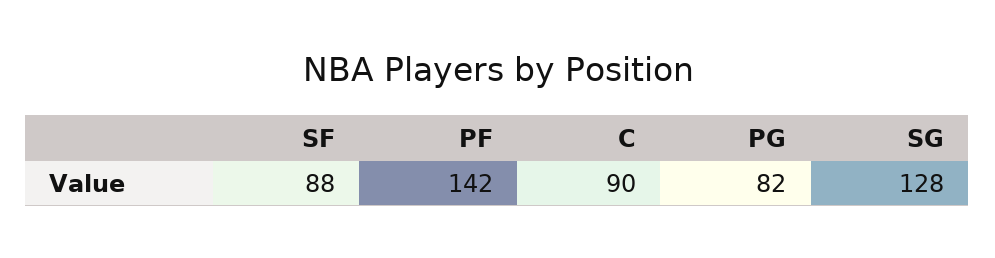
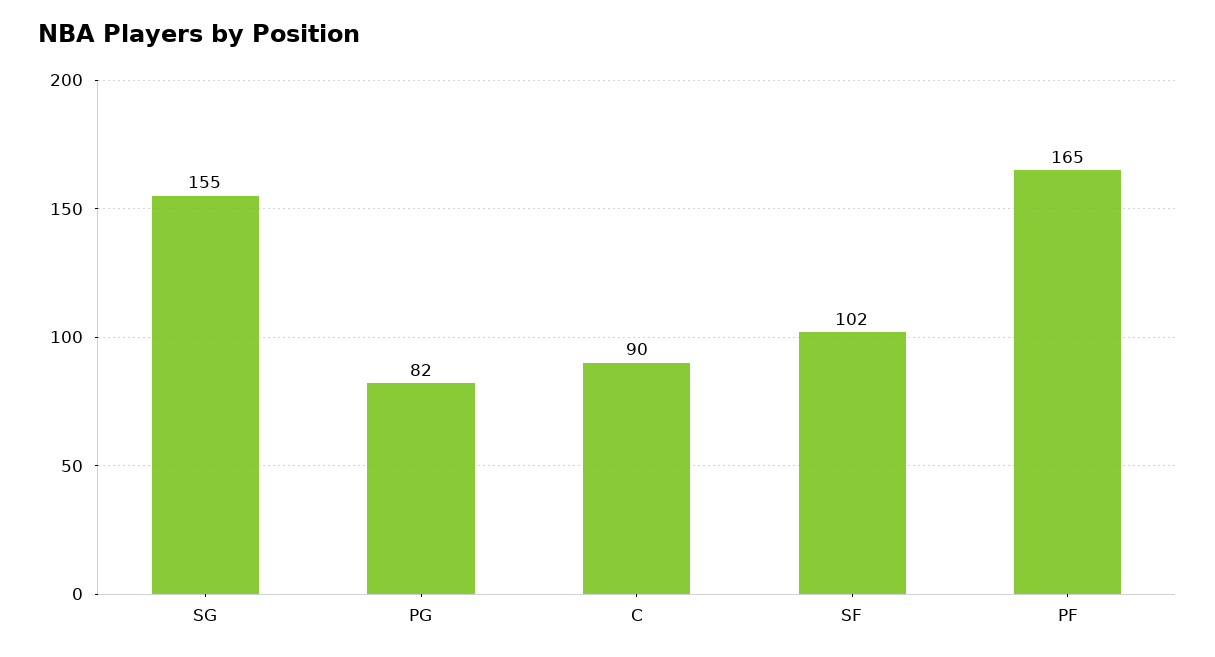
  {
-   "SF": 88,
+   "SF": 102,
-   "PF": 142,
+   "PF": 165,
    "C": 90,
    "PG": 82,
-   "SG": 128
+   "SG": 155
  }

